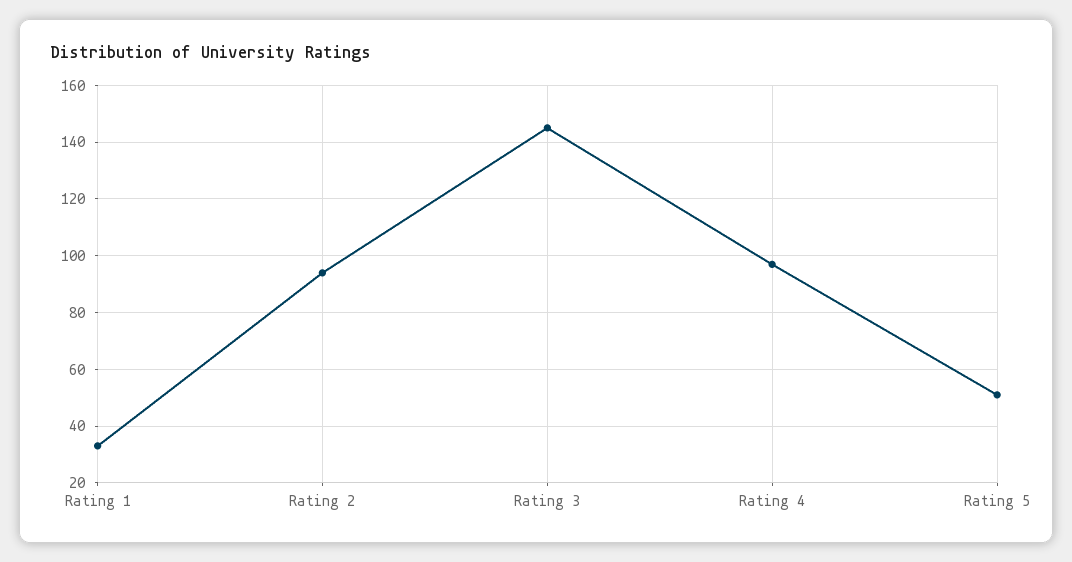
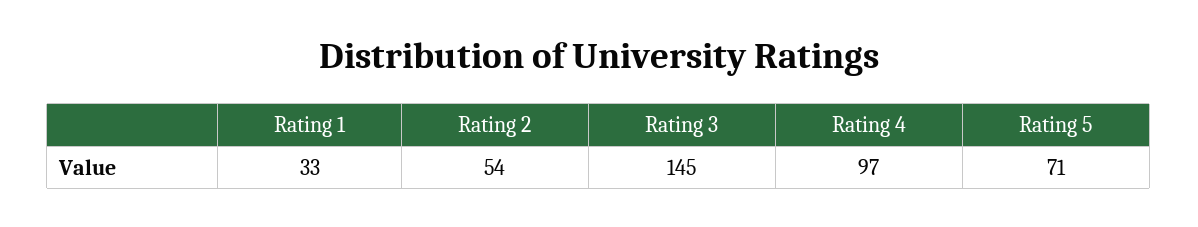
  {
    "Rating 1": 33,
-   "Rating 2": 95,
+   "Rating 2": 54,
    "Rating 3": 145,
    "Rating 4": 97,
-   "Rating 5": 50
+   "Rating 5": 71
  }

